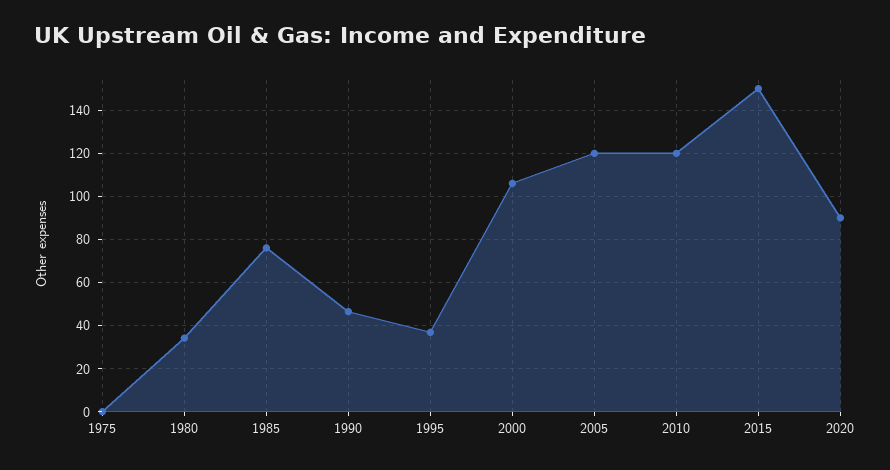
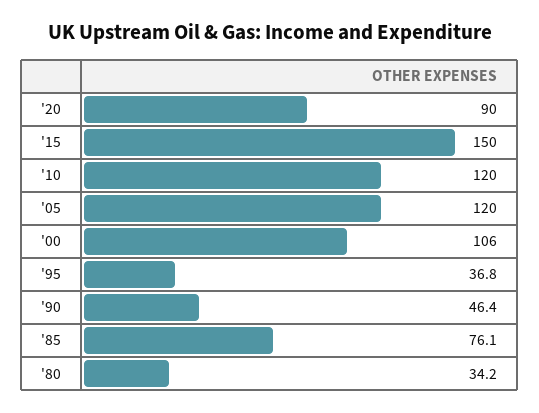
  {
-   "1975": 0,
    "1980": 34.2,
    "1985": 76.1,
    "1990": 46.4,
    "1995": 36.8,
    "2000": 106,
    "2005": 120,
    "2010": 120,
    "2015": 150,
    "2020": 90
  }

